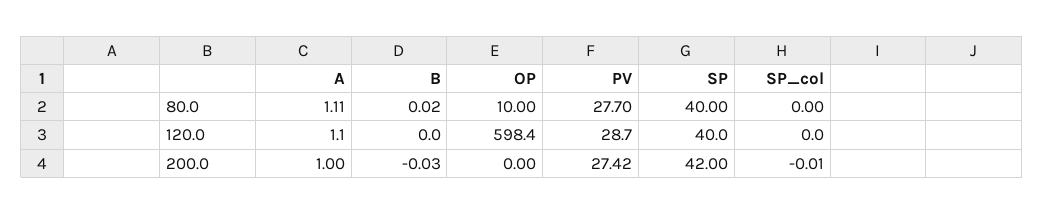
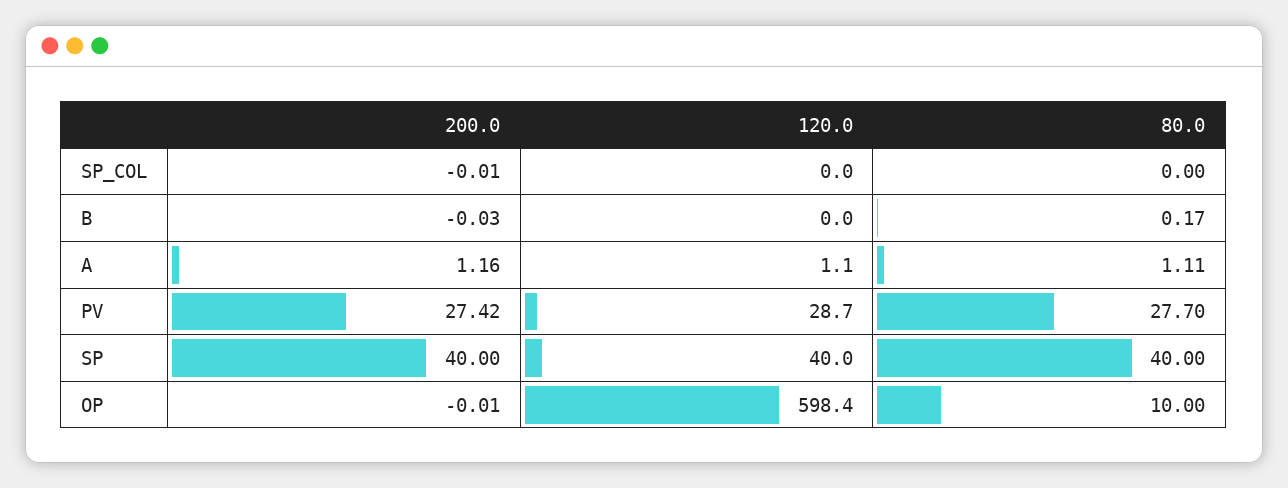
  {
    "A": {
      "80.0": 1.11,
      "120.0": 1.1,
-     "200.0": 1
+     "200.0": 1.16
    },
    "B": {
-     "80.0": 0.02,
+     "80.0": 0.17,
      "120.0": 0,
      "200.0": -0.03
    },
    "OP": {
      "80.0": 10,
      "120.0": 598.4,
-     "200.0": 0
+     "200.0": -0.01
    },
    "PV": {
      "80.0": 27.7,
      "120.0": 28.7,
      "200.0": 27.42
    },
    "SP": {
      "80.0": 40,
      "120.0": 40,
-     "200.0": 42
+     "200.0": 40
    },
    "SP_col": {
      "80.0": 0,
      "120.0": 0,
      "200.0": -0.01
    }
  }

